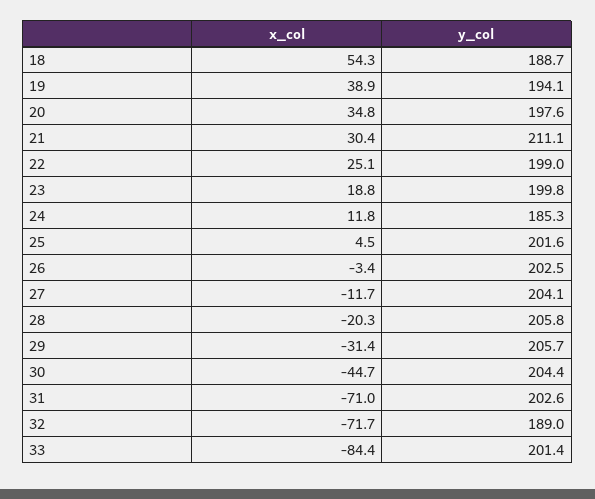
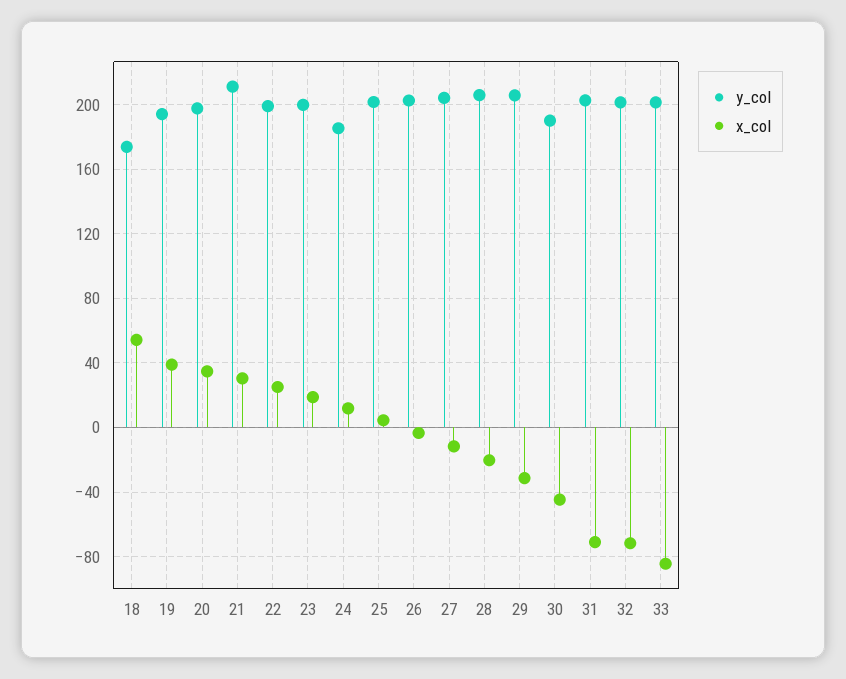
  {
    "x_col": {
      "18": 54.3,
      "19": 38.9,
      "20": 34.8,
      "21": 30.4,
      "22": 25.1,
      "23": 18.8,
      "24": 11.8,
      "25": 4.5,
      "26": -3.4,
      "27": -11.7,
      "28": -20.3,
      "29": -31.4,
      "30": -44.7,
      "31": -71,
      "32": -71.7,
      "33": -84.4
    },
    "y_col": {
-     "18": 188.7,
+     "18": 175,
      "19": 194.1,
      "20": 197.6,
      "21": 211.1,
      "22": 199,
      "23": 199.8,
      "24": 185.3,
      "25": 201.6,
      "26": 202.5,
      "27": 204.1,
      "28": 205.8,
      "29": 205.7,
-     "30": 204.4,
+     "30": 190,
      "31": 202.6,
-     "32": 189,
+     "32": 200,
      "33": 201.4
    }
  }

